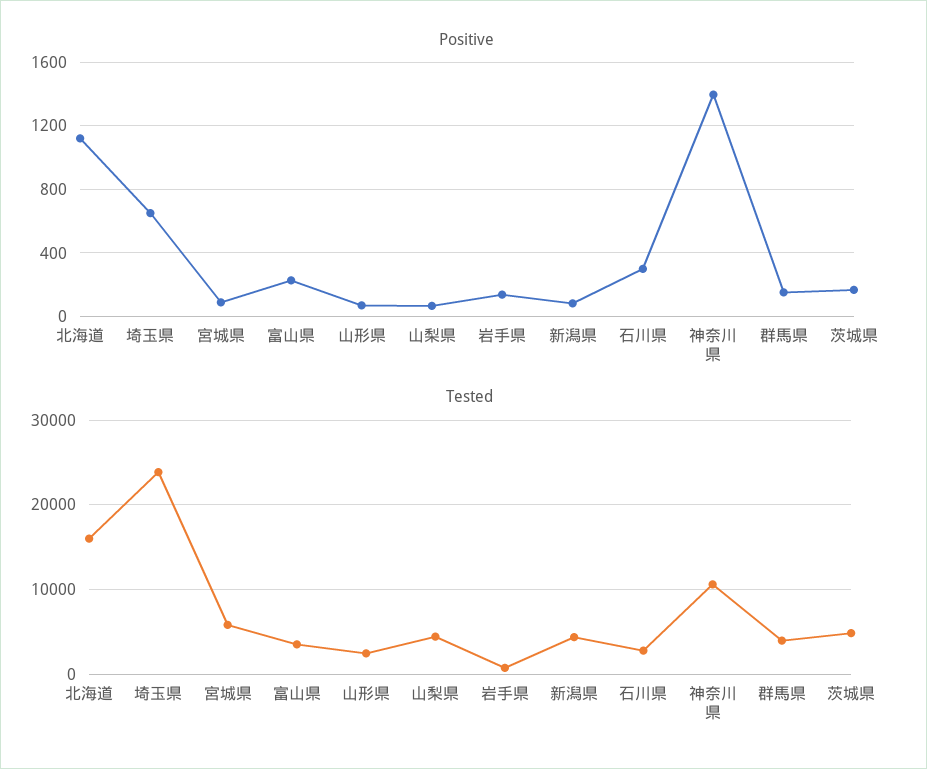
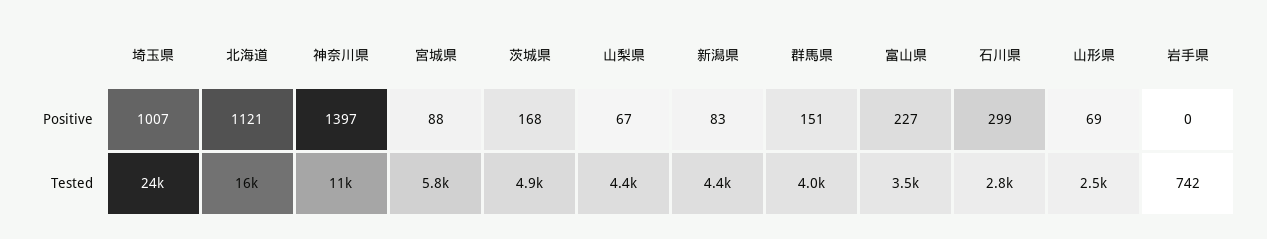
  {
    "Positive": {
      "北海道": 1121,
-     "埼玉県": 650,
+     "埼玉県": 1007,
      "宮城県": 88,
      "富山県": 227,
      "山形県": 69,
      "山梨県": 67,
-     "岩手県": 150,
+     "岩手県": 0,
      "新潟県": 83,
      "石川県": 299,
      "神奈川県": 1397,
      "群馬県": 151,
      "茨城県": 168
    },
    "Tested": {
      "北海道": 16000,
      "埼玉県": 24000,
      "宮城県": 5800,
      "富山県": 3500,
      "山形県": 2500,
      "山梨県": 4400,
      "岩手県": 742,
      "新潟県": 4400,
      "石川県": 2800,
      "神奈川県": 11000,
      "群馬県": 4000,
      "茨城県": 4900
    }
  }

